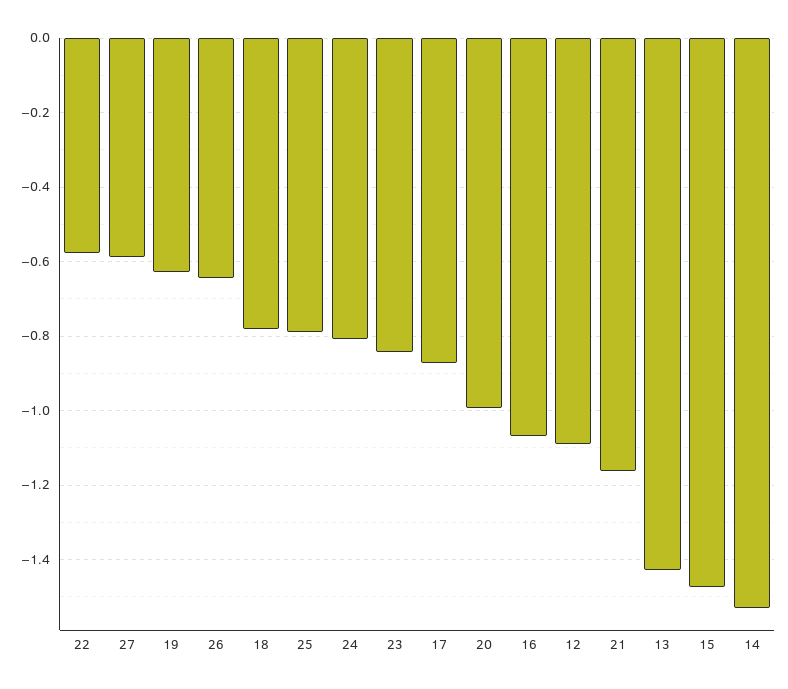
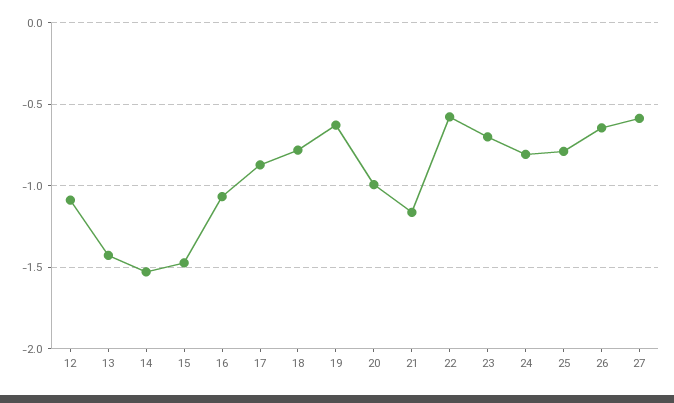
  {
    "22": -0.58,
    "27": -0.58,
    "19": -0.62,
    "26": -0.64,
    "18": -0.78,
    "25": -0.8,
    "24": -0.8,
-   "23": -0.84,
+   "23": -0.7,
    "17": -0.88,
    "20": -1,
    "16": -1.06,
    "12": -1.08,
    "21": -1.16,
    "13": -1.42,
    "15": -1.48,
    "14": -1.52
  }

